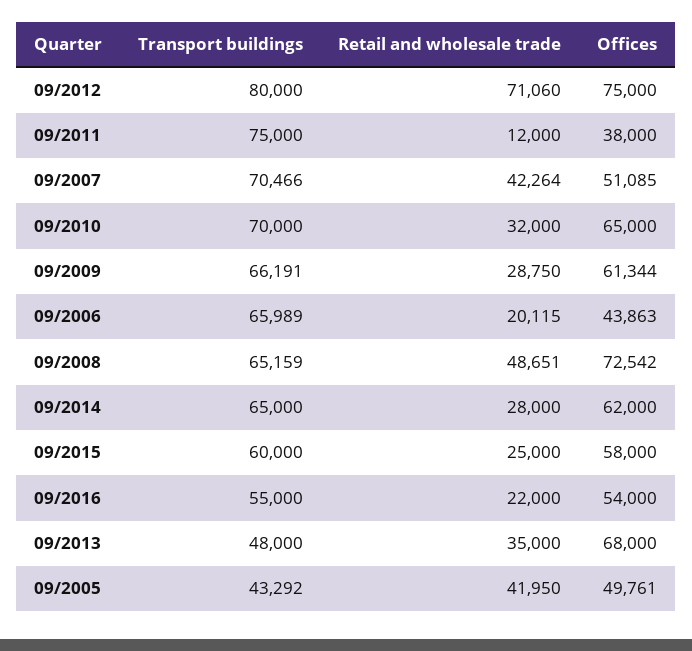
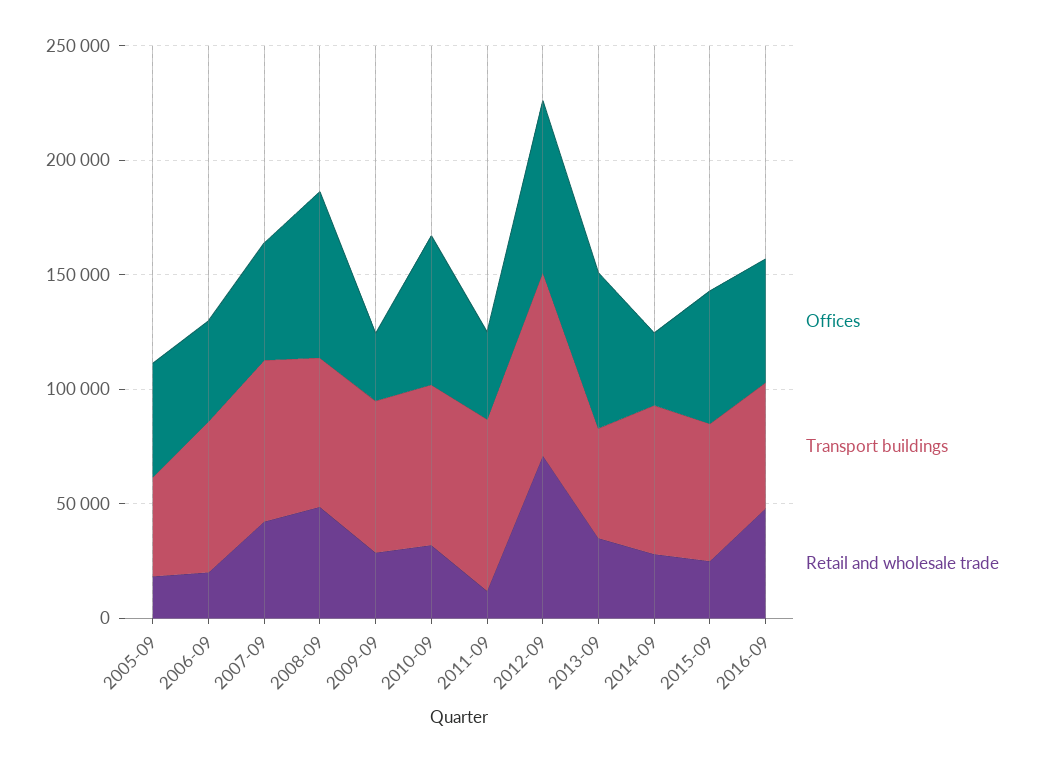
  {
    "Transport buildings": {
      "09/2012": 80000,
      "09/2011": 75000,
      "09/2007": 70466,
      "09/2010": 70000,
      "09/2009": 66191,
      "09/2006": 65989,
      "09/2008": 65159,
      "09/2014": 65000,
      "09/2015": 60000,
      "09/2016": 55000,
      "09/2013": 48000,
      "09/2005": 43292
    },
    "Retail and wholesale trade": {
      "09/2012": 71060,
      "09/2011": 12000,
      "09/2007": 42264,
      "09/2010": 32000,
      "09/2009": 28750,
      "09/2006": 20115,
      "09/2008": 48651,
      "09/2014": 28000,
      "09/2015": 25000,
-     "09/2016": 22000,
+     "09/2016": 50000,
      "09/2013": 35000,
-     "09/2005": 41950
+     "09/2005": 20000
    },
    "Offices": {
      "09/2012": 75000,
      "09/2011": 38000,
      "09/2007": 51085,
      "09/2010": 65000,
-     "09/2009": 61344,
+     "09/2009": 30000,
      "09/2006": 43863,
      "09/2008": 72542,
-     "09/2014": 62000,
+     "09/2014": 30000,
      "09/2015": 58000,
      "09/2016": 54000,
      "09/2013": 68000,
      "09/2005": 49761
    }
  }

